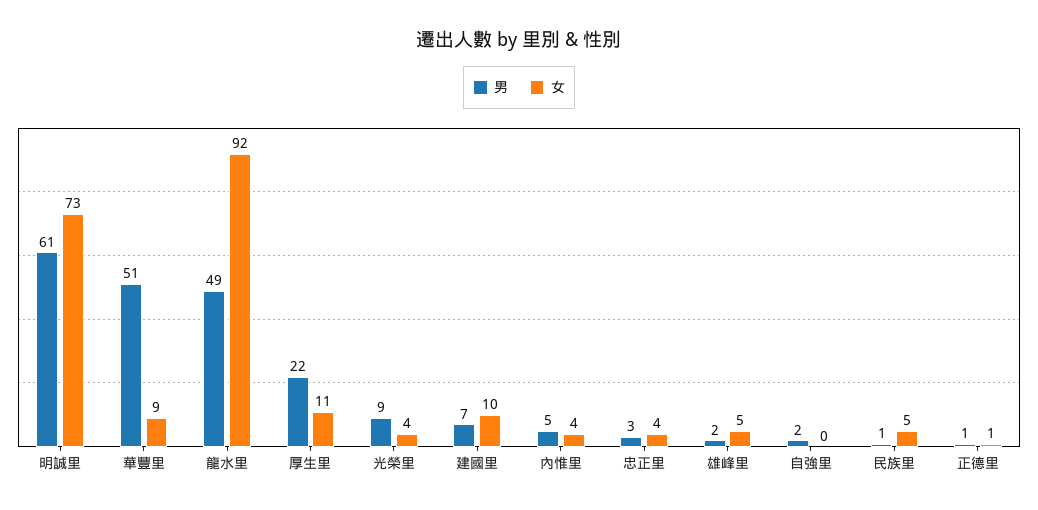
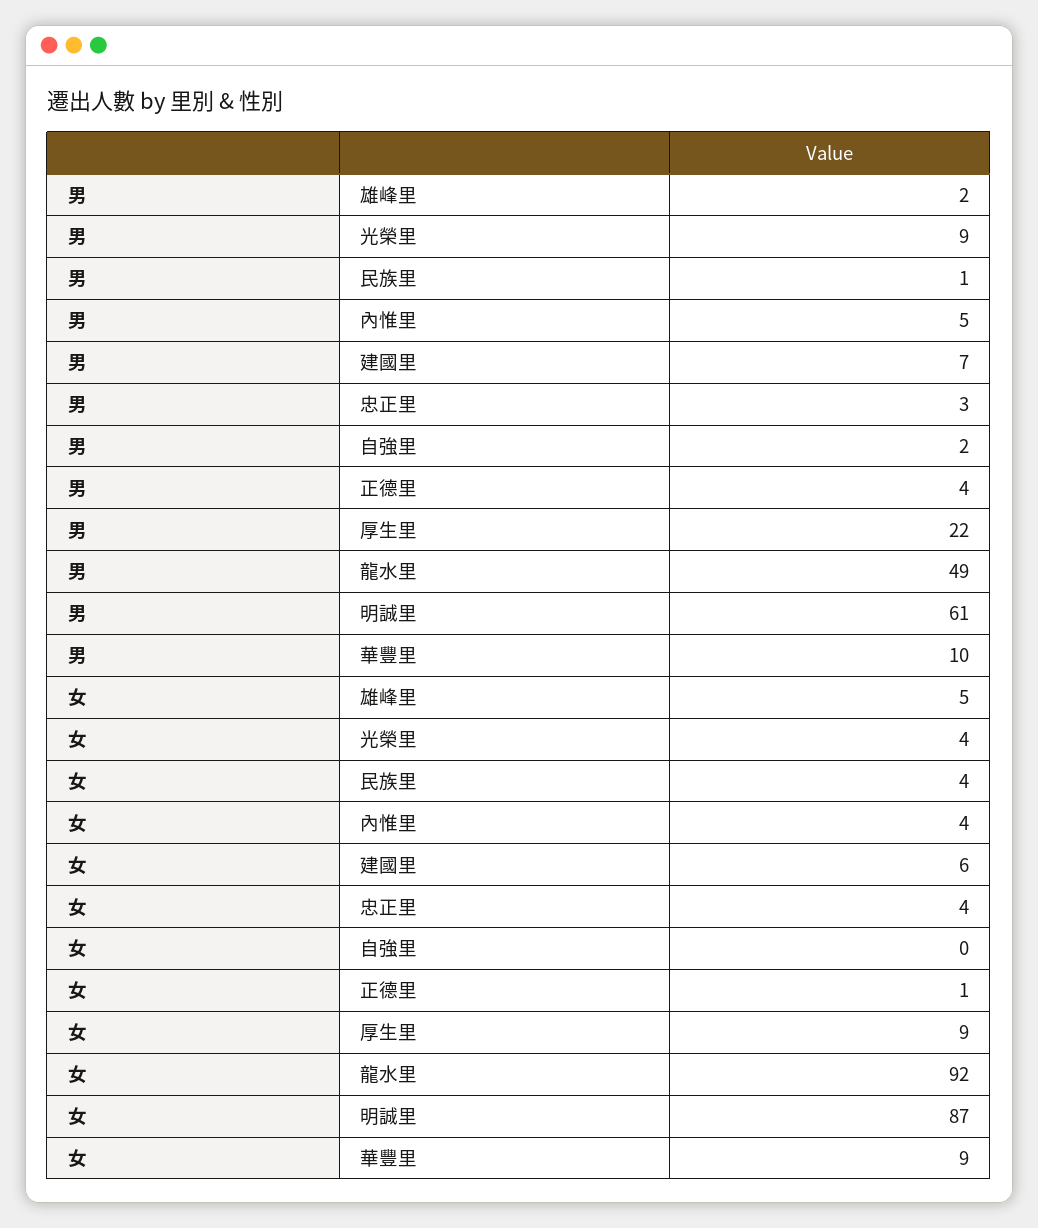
  {
    "男": {
      "明誠里": 61,
-     "華豐里": 51,
+     "華豐里": 10,
      "龍水里": 49,
      "厚生里": 22,
      "光榮里": 9,
      "建國里": 7,
      "內惟里": 5,
      "忠正里": 3,
      "雄峰里": 2,
      "自強里": 2,
      "民族里": 1,
-     "正德里": 1
+     "正德里": 4
    },
    "女": {
-     "明誠里": 73,
+     "明誠里": 87,
      "華豐里": 9,
      "龍水里": 92,
-     "厚生里": 11,
+     "厚生里": 9,
      "光榮里": 4,
-     "建國里": 10,
+     "建國里": 6,
      "內惟里": 4,
      "忠正里": 4,
      "雄峰里": 5,
      "自強里": 0,
-     "民族里": 5,
+     "民族里": 4,
      "正德里": 1
    }
  }

